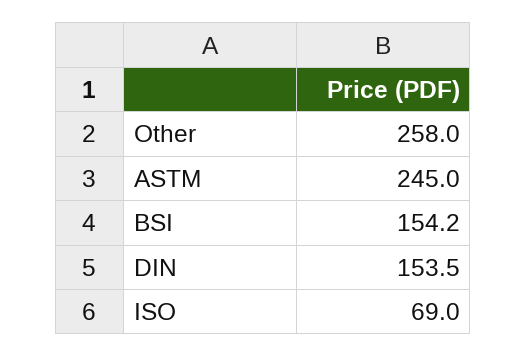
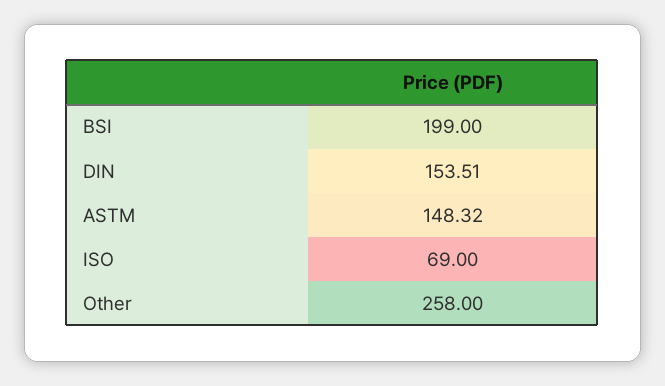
  {
    "Other": 258,
-   "ASTM": 245,
+   "ASTM": 148.32,
-   "BSI": 154.2,
+   "BSI": 199,
    "DIN": 153.51,
    "ISO": 69
  }

